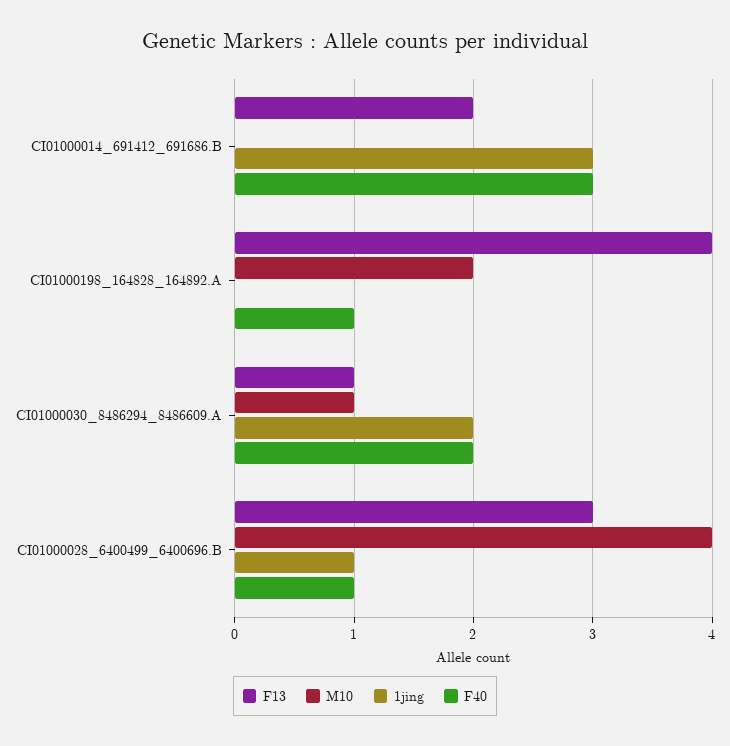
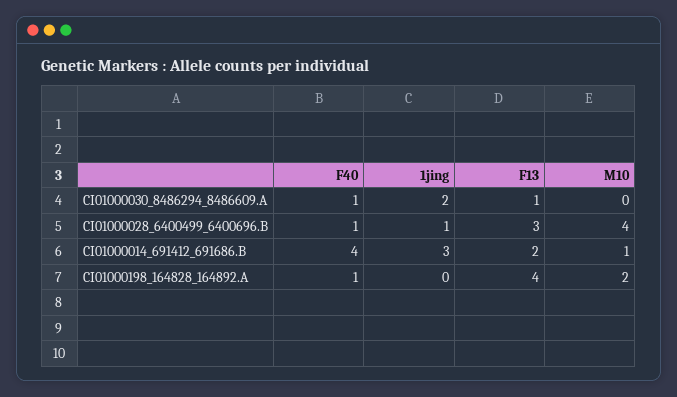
  {
    "F13": {
      "CI01000014_691412_691686.B": 2,
      "CI01000198_164828_164892.A": 4,
      "CI01000030_8486294_8486609.A": 1,
      "CI01000028_6400499_6400696.B": 3
    },
    "M10": {
-     "CI01000014_691412_691686.B": 0,
+     "CI01000014_691412_691686.B": 1,
      "CI01000198_164828_164892.A": 2,
-     "CI01000030_8486294_8486609.A": 1,
+     "CI01000030_8486294_8486609.A": 0,
      "CI01000028_6400499_6400696.B": 4
    },
    "1jing": {
      "CI01000014_691412_691686.B": 3,
      "CI01000198_164828_164892.A": 0,
      "CI01000030_8486294_8486609.A": 2,
      "CI01000028_6400499_6400696.B": 1
    },
    "F40": {
-     "CI01000014_691412_691686.B": 3,
+     "CI01000014_691412_691686.B": 4,
      "CI01000198_164828_164892.A": 1,
-     "CI01000030_8486294_8486609.A": 2,
+     "CI01000030_8486294_8486609.A": 1,
      "CI01000028_6400499_6400696.B": 1
    }
  }

